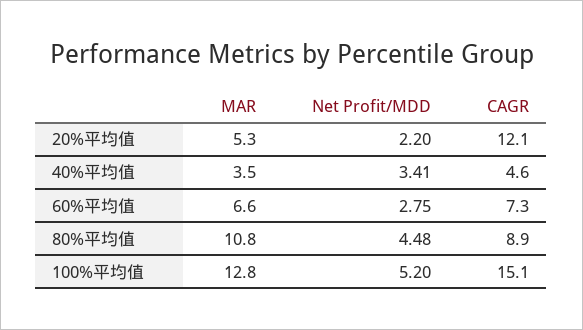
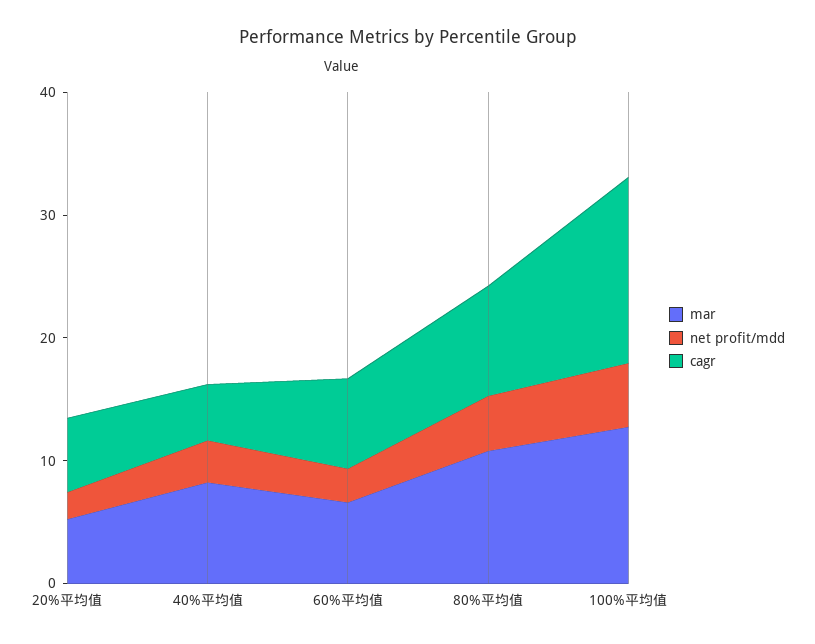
  {
    "MAR": {
      "20%平均值": 5.3,
-     "40%平均值": 3.5,
+     "40%平均值": 8,
      "60%平均值": 6.6,
      "80%平均值": 10.8,
      "100%平均值": 12.8
    },
    "Net Profit/MDD": {
      "20%平均值": 2.2,
      "40%平均值": 3.41,
      "60%平均值": 2.75,
      "80%平均值": 4.48,
      "100%平均值": 5.2
    },
    "CAGR": {
-     "20%平均值": 12.1,
+     "20%平均值": 6,
      "40%平均值": 4.6,
      "60%平均值": 7.3,
      "80%平均值": 8.9,
      "100%平均值": 15.1
    }
  }

